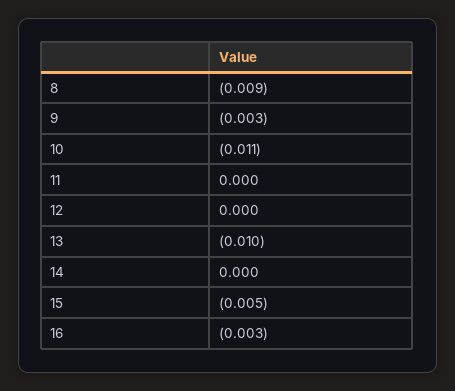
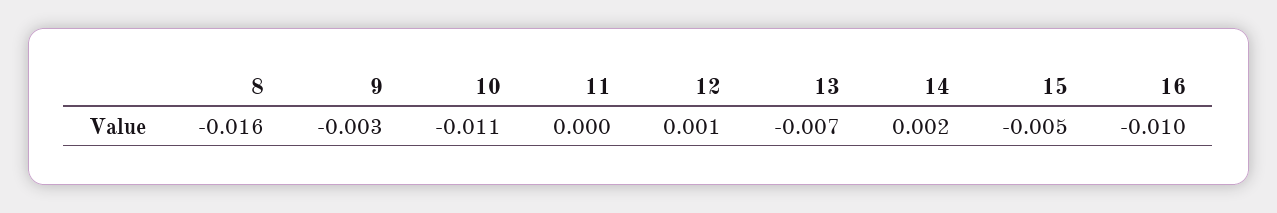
  {
-   "8": -0.009,
+   "8": -0.016,
    "9": -0.003,
    "10": -0.011,
    "11": 0,
-   "12": 0,
+   "12": 0.001,
-   "13": -0.01,
+   "13": -0.007,
-   "14": 0,
+   "14": 0.002,
    "15": -0.005,
-   "16": -0.003
+   "16": -0.01
  }

